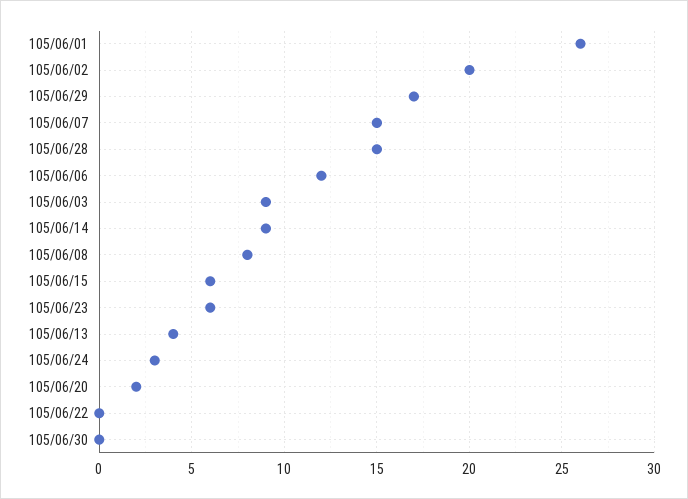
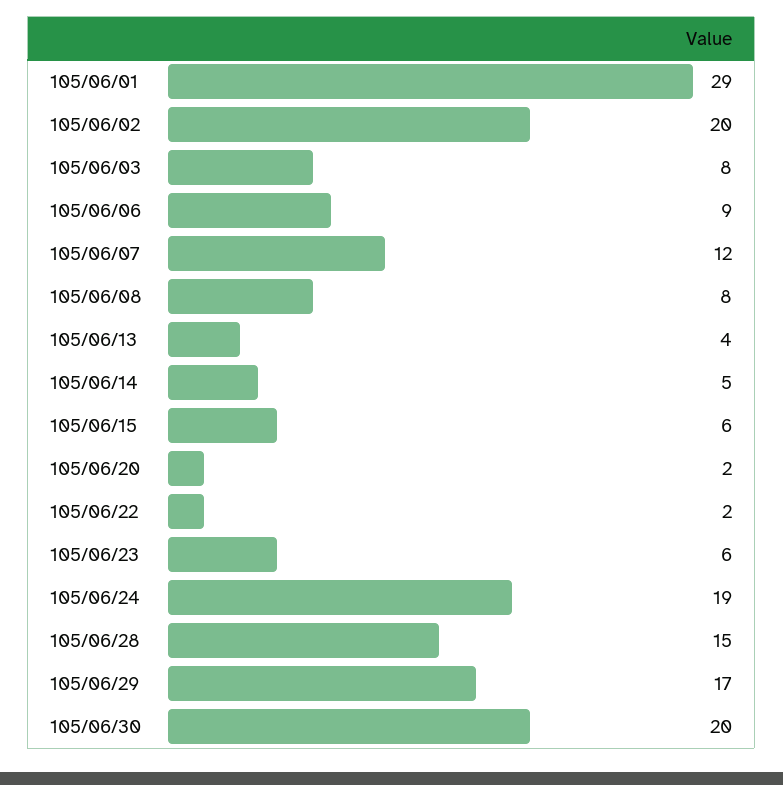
  {
-   "105/06/01": 26,
+   "105/06/01": 29,
    "105/06/02": 20,
    "105/06/29": 17,
-   "105/06/07": 15,
+   "105/06/07": 12,
    "105/06/28": 15,
-   "105/06/06": 12,
+   "105/06/06": 9,
-   "105/06/03": 9,
+   "105/06/03": 8,
-   "105/06/14": 9,
+   "105/06/14": 5,
    "105/06/08": 8,
    "105/06/15": 6,
    "105/06/23": 6,
    "105/06/13": 4,
-   "105/06/24": 3,
+   "105/06/24": 19,
    "105/06/20": 2,
-   "105/06/22": 0,
+   "105/06/22": 2,
-   "105/06/30": 0
+   "105/06/30": 20
  }

